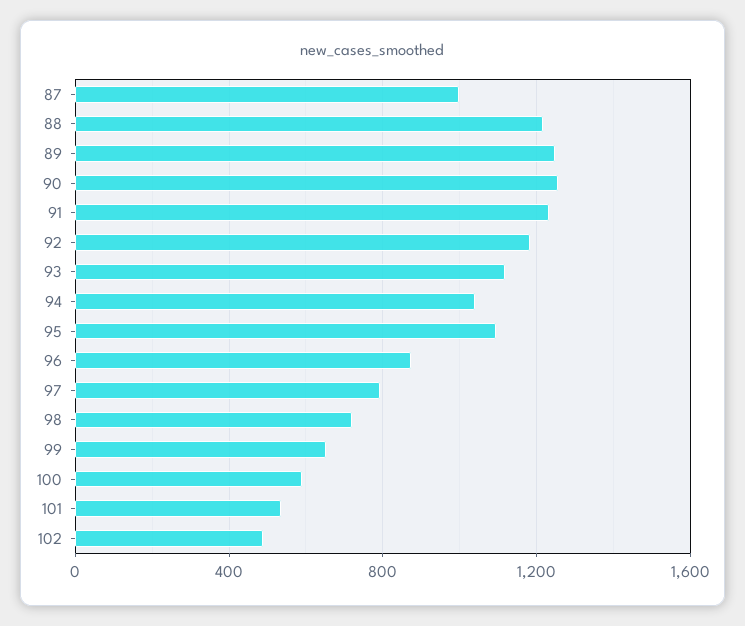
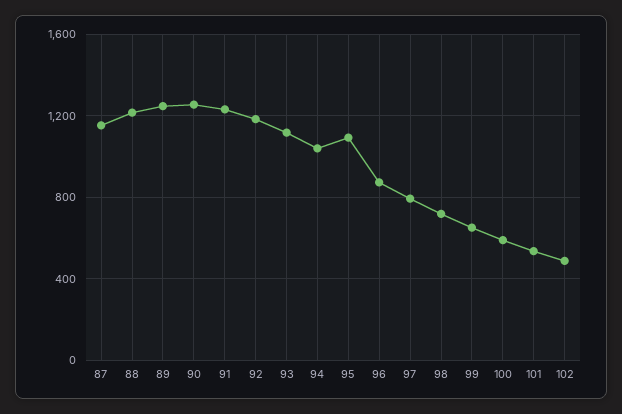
  {
-   "87": 1000,
+   "87": 1150,
    "88": 1200,
    "89": 1250,
    "90": 1250,
    "91": 1250,
    "92": 1200,
    "93": 1100,
    "94": 1050,
    "95": 1100,
    "96": 850,
    "97": 800,
    "98": 700,
    "99": 650,
    "100": 600,
    "101": 550,
    "102": 500
  }

